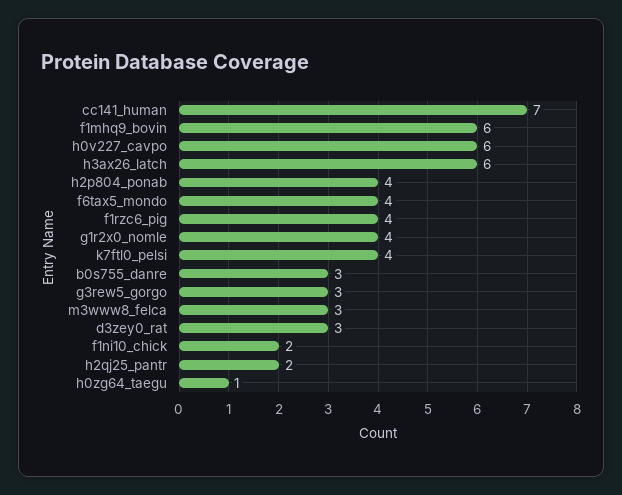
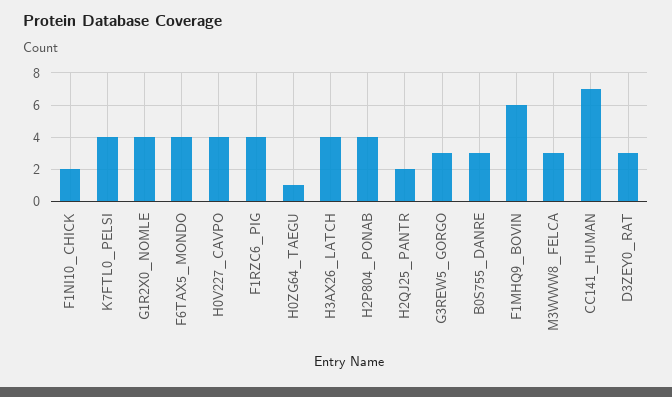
  {
    "cc141_human": 7,
    "f1mhq9_bovin": 6,
-   "h0v227_cavpo": 6,
+   "h0v227_cavpo": 4,
-   "h3ax26_latch": 6,
+   "h3ax26_latch": 4,
    "h2p804_ponab": 4,
    "f6tax5_mondo": 4,
    "f1rzc6_pig": 4,
    "g1r2x0_nomle": 4,
    "k7ftl0_pelsi": 4,
    "b0s755_danre": 3,
    "g3rew5_gorgo": 3,
    "m3www8_felca": 3,
    "d3zey0_rat": 3,
    "f1ni10_chick": 2,
    "h2qj25_pantr": 2,
    "h0zg64_taegu": 1
  }

